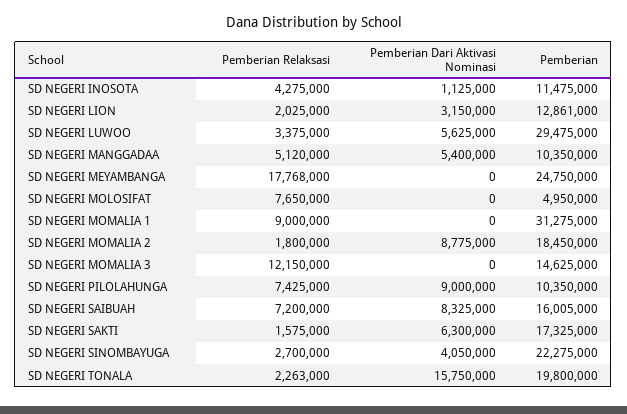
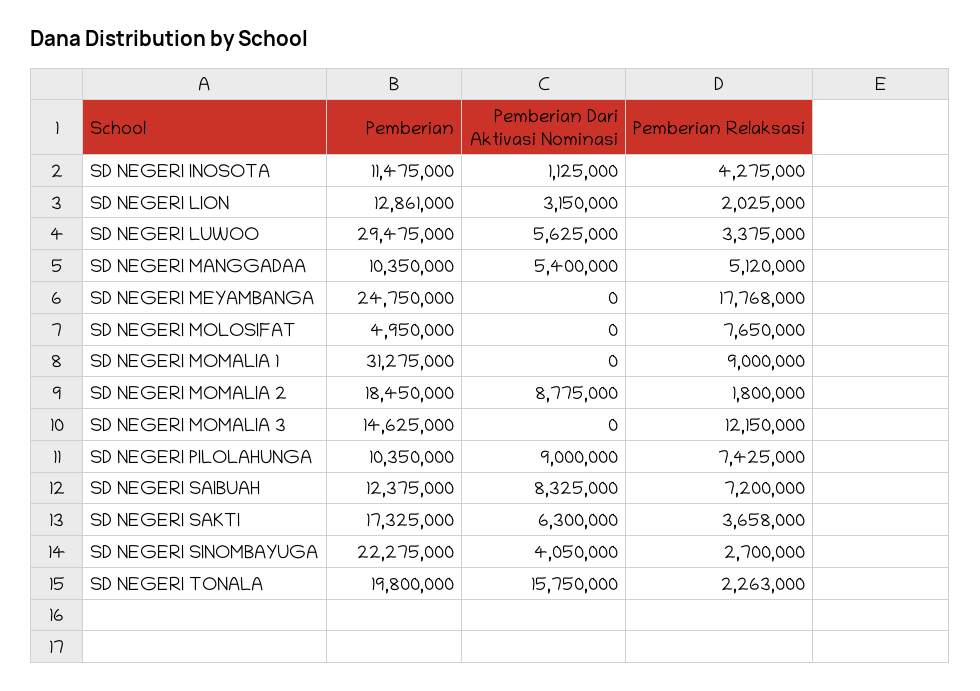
  {
    "Pemberian Relaksasi": {
      "SD NEGERI INOSOTA": 4275000,
      "SD NEGERI LION": 2025000,
      "SD NEGERI LUWOO": 3375000,
      "SD NEGERI MANGGADAA": 5120000,
      "SD NEGERI MEYAMBANGA": 17768000,
      "SD NEGERI MOLOSIFAT": 7650000,
      "SD NEGERI MOMALIA 1": 9000000,
      "SD NEGERI MOMALIA 2": 1800000,
      "SD NEGERI MOMALIA 3": 12150000,
      "SD NEGERI PILOLAHUNGA": 7425000,
      "SD NEGERI SAIBUAH": 7200000,
-     "SD NEGERI SAKTI": 1575000,
+     "SD NEGERI SAKTI": 3658000,
      "SD NEGERI SINOMBAYUGA": 2700000,
      "SD NEGERI TONALA": 2263000
    },
    "Pemberian Dari Aktivasi Nominasi": {
      "SD NEGERI INOSOTA": 1125000,
      "SD NEGERI LION": 3150000,
      "SD NEGERI LUWOO": 5625000,
      "SD NEGERI MANGGADAA": 5400000,
      "SD NEGERI MEYAMBANGA": 0,
      "SD NEGERI MOLOSIFAT": 0,
      "SD NEGERI MOMALIA 1": 0,
      "SD NEGERI MOMALIA 2": 8775000,
      "SD NEGERI MOMALIA 3": 0,
      "SD NEGERI PILOLAHUNGA": 9000000,
      "SD NEGERI SAIBUAH": 8325000,
      "SD NEGERI SAKTI": 6300000,
      "SD NEGERI SINOMBAYUGA": 4050000,
      "SD NEGERI TONALA": 15750000
    },
    "Pemberian": {
      "SD NEGERI INOSOTA": 11475000,
      "SD NEGERI LION": 12861000,
      "SD NEGERI LUWOO": 29475000,
      "SD NEGERI MANGGADAA": 10350000,
      "SD NEGERI MEYAMBANGA": 24750000,
      "SD NEGERI MOLOSIFAT": 4950000,
      "SD NEGERI MOMALIA 1": 31275000,
      "SD NEGERI MOMALIA 2": 18450000,
      "SD NEGERI MOMALIA 3": 14625000,
      "SD NEGERI PILOLAHUNGA": 10350000,
-     "SD NEGERI SAIBUAH": 16005000,
+     "SD NEGERI SAIBUAH": 12375000,
      "SD NEGERI SAKTI": 17325000,
      "SD NEGERI SINOMBAYUGA": 22275000,
      "SD NEGERI TONALA": 19800000
    }
  }

